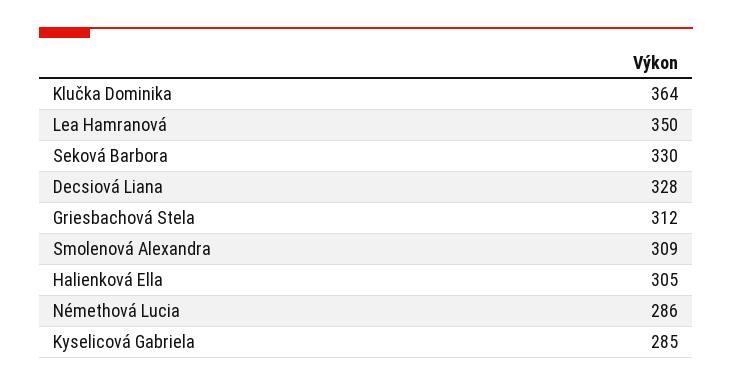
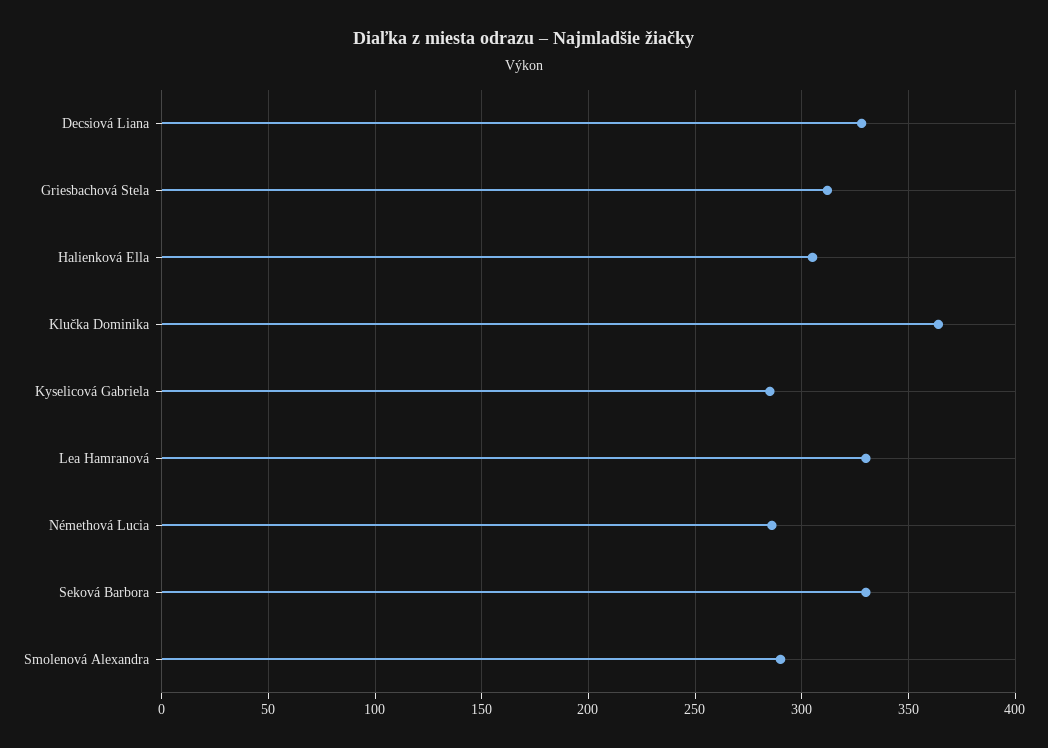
  {
    "Klučka Dominika": 364,
-   "Lea Hamranová": 350,
+   "Lea Hamranová": 330,
    "Seková Barbora": 330,
    "Decsiová Liana": 328,
    "Griesbachová Stela": 312,
-   "Smolenová Alexandra": 309,
+   "Smolenová Alexandra": 290,
    "Halienková Ella": 305,
    "Némethová Lucia": 286,
    "Kyselicová Gabriela": 285
  }

